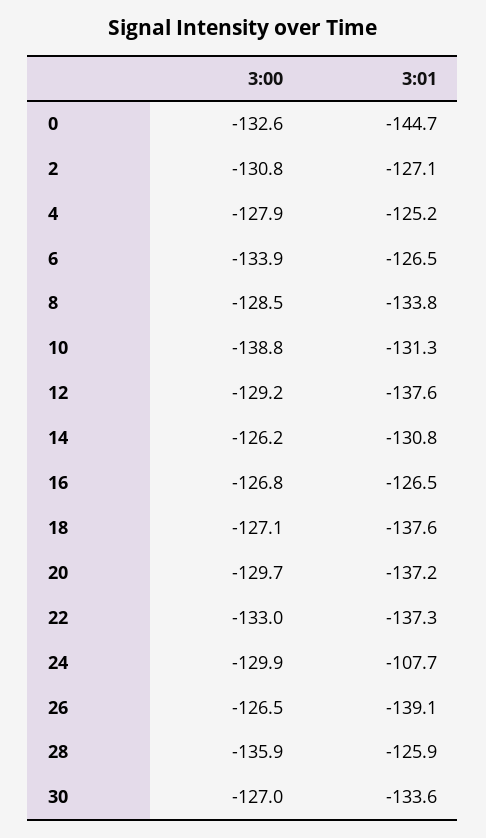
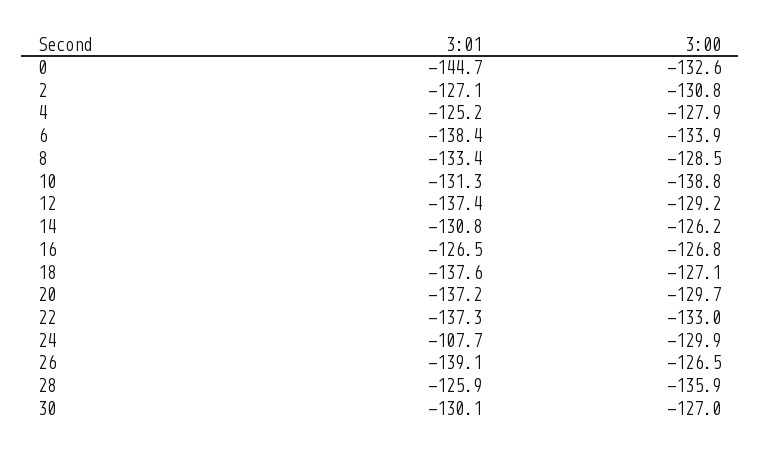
  {
    "3:00": {
      "0": -132.6,
      "2": -130.8,
      "4": -127.9,
      "6": -133.9,
      "8": -128.5,
      "10": -138.8,
      "12": -129.2,
      "14": -126.2,
      "16": -126.8,
      "18": -127.1,
      "20": -129.7,
      "22": -133,
      "24": -129.9,
      "26": -126.5,
      "28": -135.9,
      "30": -127
    },
    "3:01": {
      "0": -144.7,
      "2": -127.1,
      "4": -125.2,
-     "6": -126.5,
+     "6": -138.4,
-     "8": -133.8,
+     "8": -133.4,
      "10": -131.3,
-     "12": -137.6,
+     "12": -137.4,
      "14": -130.8,
      "16": -126.5,
      "18": -137.6,
      "20": -137.2,
      "22": -137.3,
      "24": -107.7,
      "26": -139.1,
      "28": -125.9,
-     "30": -133.6
+     "30": -130.1
    }
  }

